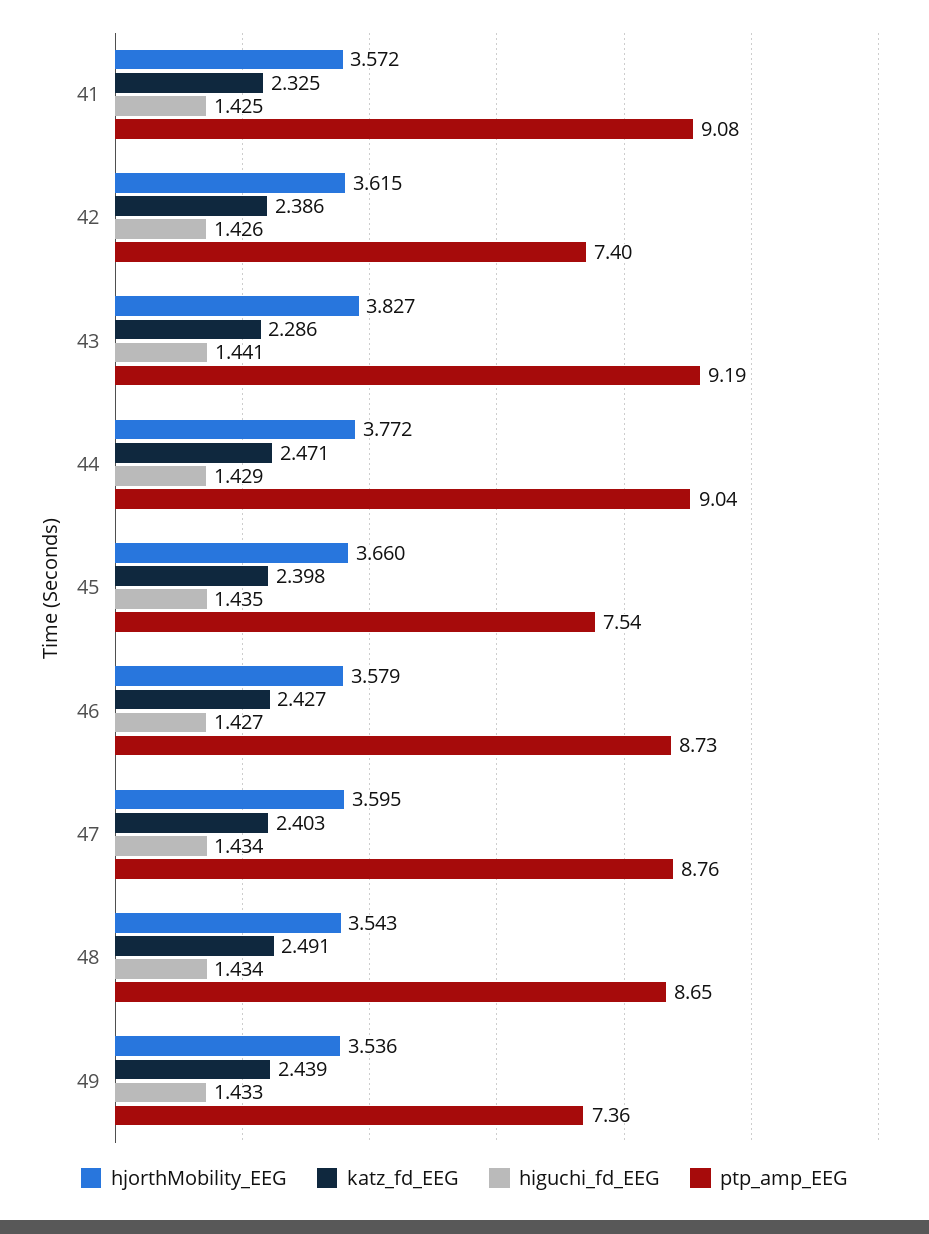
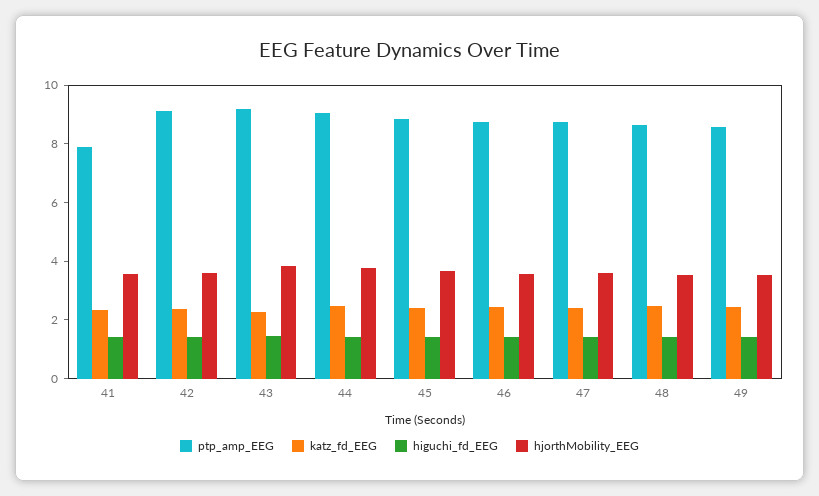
  {
    "hjorthMobility_EEG": {
      "41": 3.572,
      "42": 3.615,
      "43": 3.827,
      "44": 3.772,
      "45": 3.66,
      "46": 3.579,
      "47": 3.595,
      "48": 3.543,
      "49": 3.536
    },
    "katz_fd_EEG": {
      "41": 2.325,
      "42": 2.386,
      "43": 2.286,
      "44": 2.471,
      "45": 2.398,
      "46": 2.427,
      "47": 2.403,
      "48": 2.491,
      "49": 2.439
    },
    "higuchi_fd_EEG": {
      "41": 1.425,
      "42": 1.426,
      "43": 1.441,
      "44": 1.429,
      "45": 1.435,
      "46": 1.427,
      "47": 1.434,
      "48": 1.434,
      "49": 1.433
    },
    "ptp_amp_EEG": {
-     "41": 9.08,
+     "41": 8,
-     "42": 7.4,
+     "42": 9,
      "43": 9.19,
      "44": 9.04,
-     "45": 7.54,
+     "45": 9,
      "46": 8.73,
      "47": 8.76,
      "48": 8.65,
-     "49": 7.36
+     "49": 8.5
    }
  }

